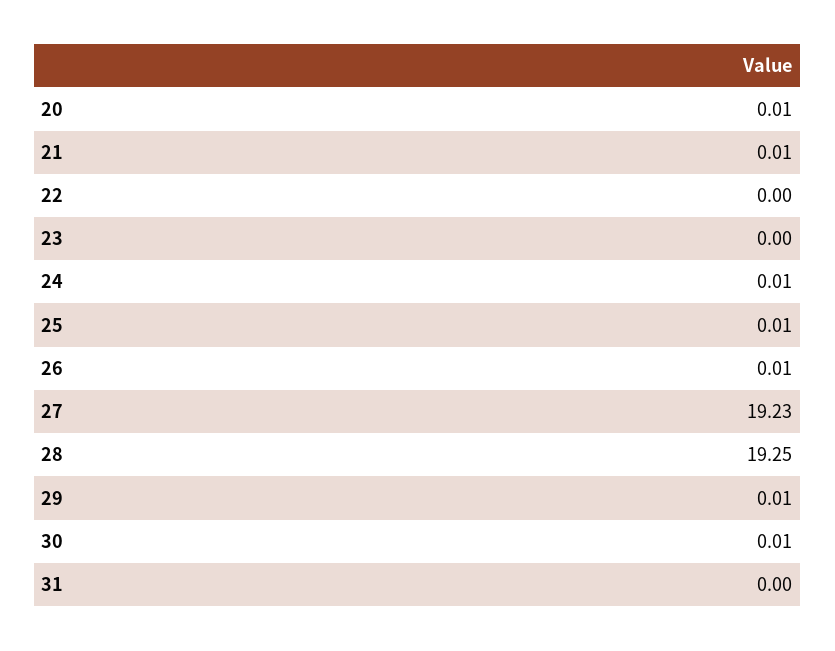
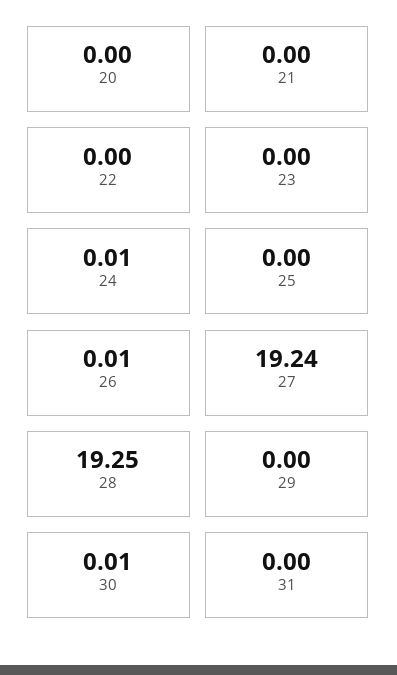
  {
-   "20": 0.01,
+   "20": 0,
-   "21": 0.01,
+   "21": 0,
    "22": 0,
    "23": 0,
    "24": 0.01,
-   "25": 0.01,
+   "25": 0,
    "26": 0.01,
-   "27": 19.23,
+   "27": 19.24,
    "28": 19.25,
-   "29": 0.01,
+   "29": 0,
    "30": 0.01,
    "31": 0
  }

